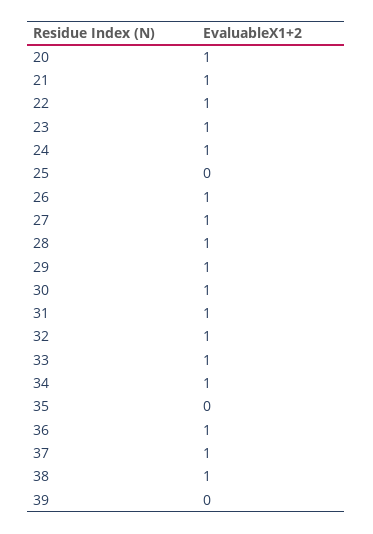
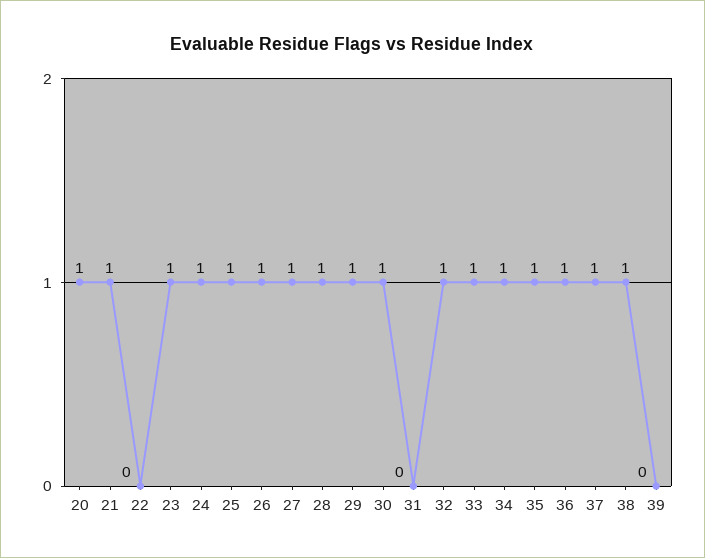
  {
    "20": 1,
    "21": 1,
-   "22": 1,
+   "22": 0,
    "23": 1,
    "24": 1,
-   "25": 0,
+   "25": 1,
    "26": 1,
    "27": 1,
    "28": 1,
    "29": 1,
    "30": 1,
-   "31": 1,
+   "31": 0,
    "32": 1,
    "33": 1,
    "34": 1,
-   "35": 0,
+   "35": 1,
    "36": 1,
    "37": 1,
    "38": 1,
    "39": 0
  }

